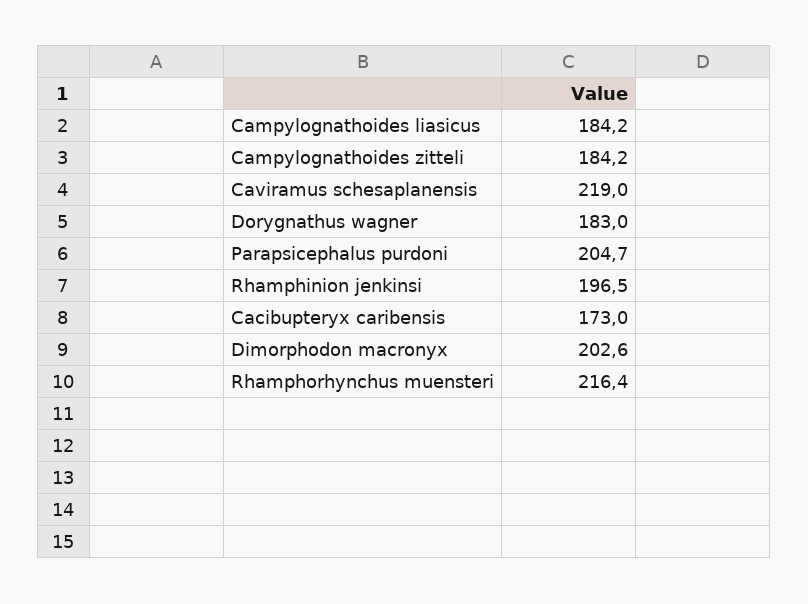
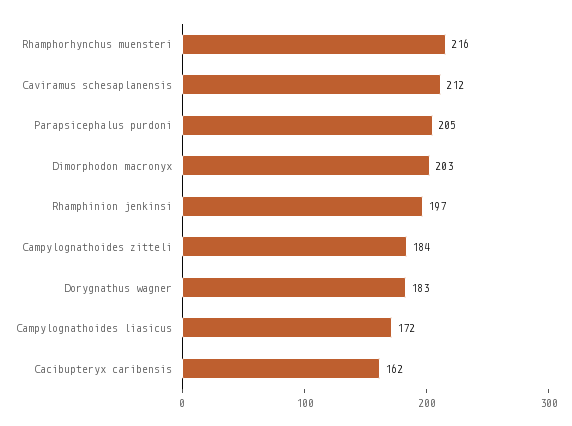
  {
-   "Campylognathoides liasicus": 184.2,
+   "Campylognathoides liasicus": 172,
    "Campylognathoides zitteli": 184.2,
-   "Caviramus schesaplanensis": 219,
+   "Caviramus schesaplanensis": 212,
    "Dorygnathus wagner": 183,
    "Parapsicephalus purdoni": 204.7,
    "Rhamphinion jenkinsi": 196.5,
-   "Cacibupteryx caribensis": 173,
+   "Cacibupteryx caribensis": 162,
    "Dimorphodon macronyx": 202.6,
    "Rhamphorhynchus muensteri": 216.4
  }

